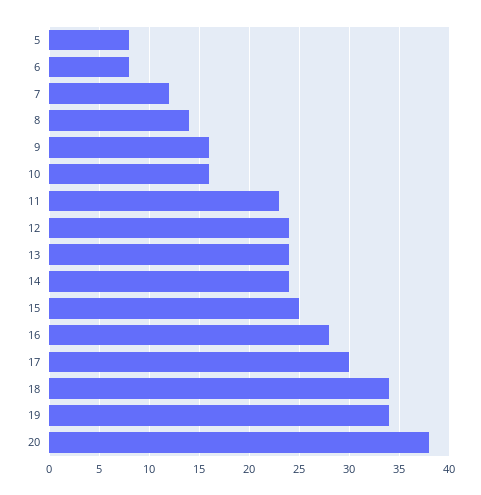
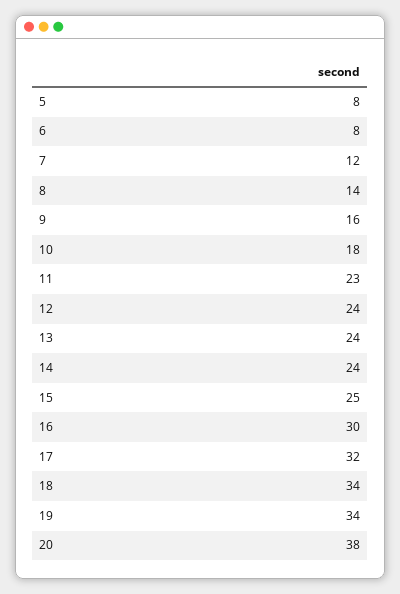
  {
    "5": 8,
    "6": 8,
    "7": 12,
    "8": 14,
    "9": 16,
-   "10": 16,
+   "10": 18,
    "11": 23,
    "12": 24,
    "13": 24,
    "14": 24,
    "15": 25,
-   "16": 28,
+   "16": 30,
-   "17": 30,
+   "17": 32,
    "18": 34,
    "19": 34,
    "20": 38
  }

